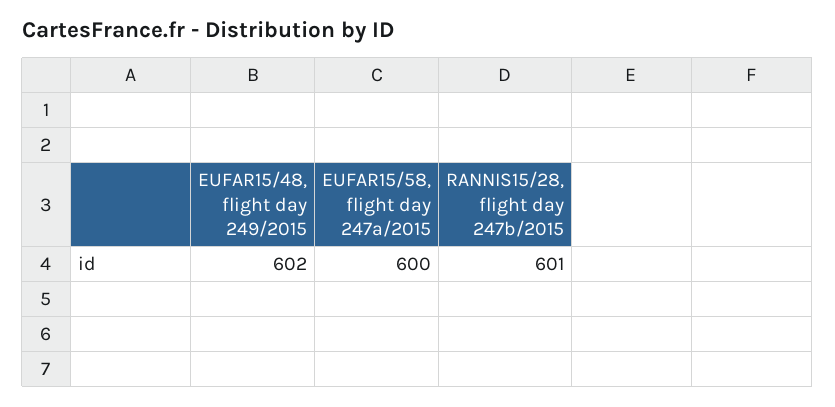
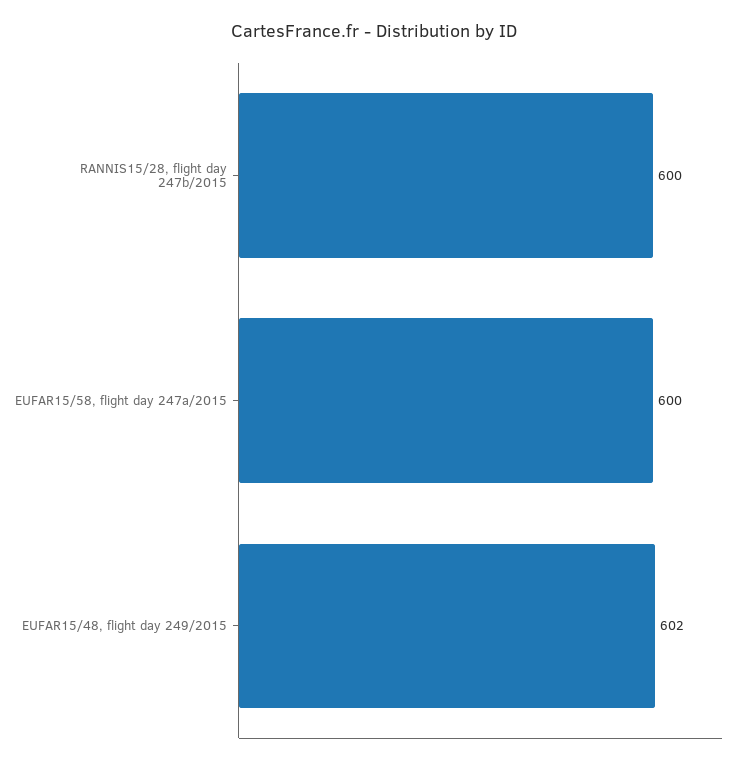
  {
    "EUFAR15/48, flight day 249/2015": 602,
    "EUFAR15/58, flight day 247a/2015": 600,
-   "RANNIS15/28, flight day 247b/2015": 601
+   "RANNIS15/28, flight day 247b/2015": 600
  }

